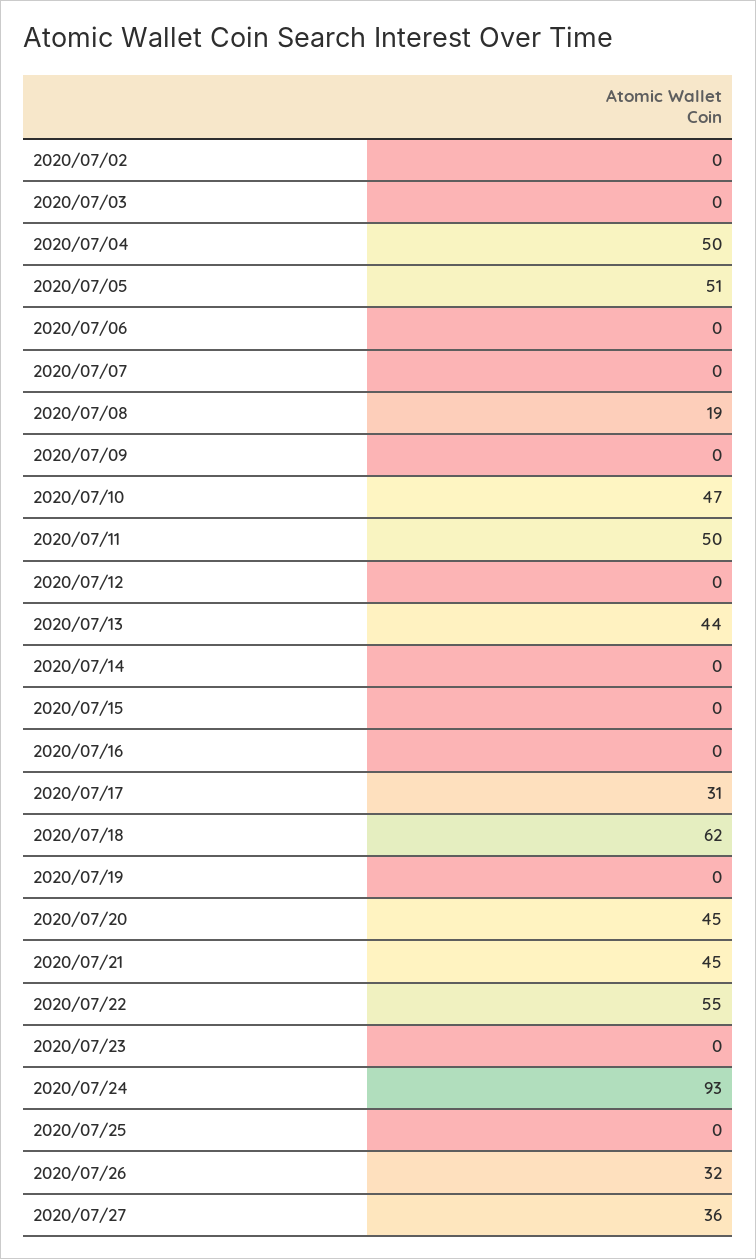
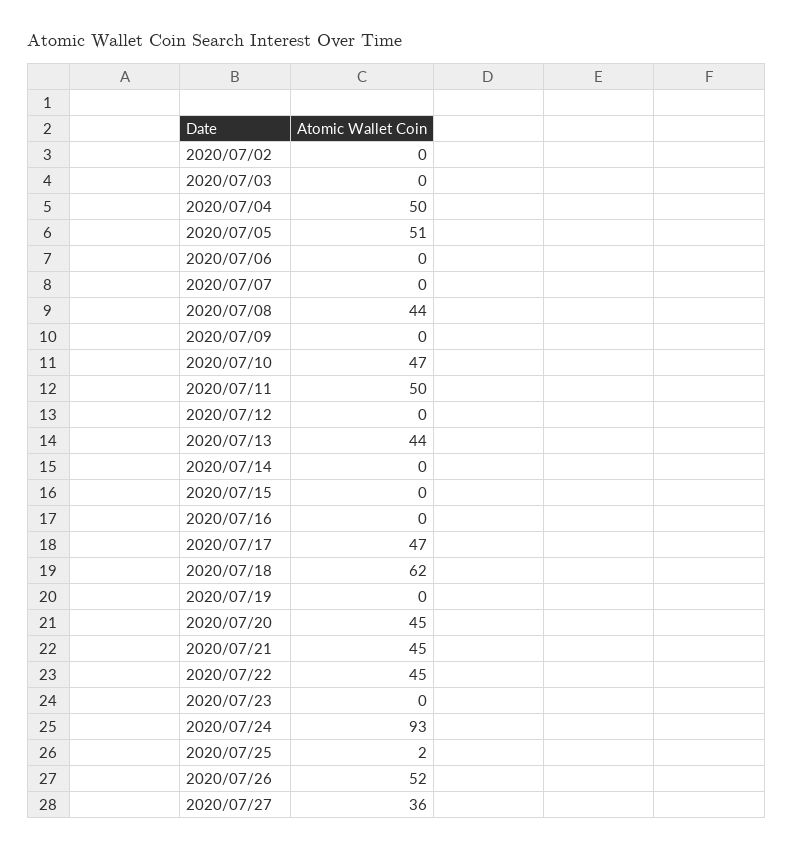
  {
    "2020/07/02": 0,
    "2020/07/03": 0,
    "2020/07/04": 50,
    "2020/07/05": 51,
    "2020/07/06": 0,
    "2020/07/07": 0,
-   "2020/07/08": 19,
+   "2020/07/08": 44,
    "2020/07/09": 0,
    "2020/07/10": 47,
    "2020/07/11": 50,
    "2020/07/12": 0,
    "2020/07/13": 44,
    "2020/07/14": 0,
    "2020/07/15": 0,
    "2020/07/16": 0,
-   "2020/07/17": 31,
+   "2020/07/17": 47,
    "2020/07/18": 62,
    "2020/07/19": 0,
    "2020/07/20": 45,
    "2020/07/21": 45,
-   "2020/07/22": 55,
+   "2020/07/22": 45,
    "2020/07/23": 0,
    "2020/07/24": 93,
-   "2020/07/25": 0,
+   "2020/07/25": 2,
-   "2020/07/26": 32,
+   "2020/07/26": 52,
    "2020/07/27": 36
  }

